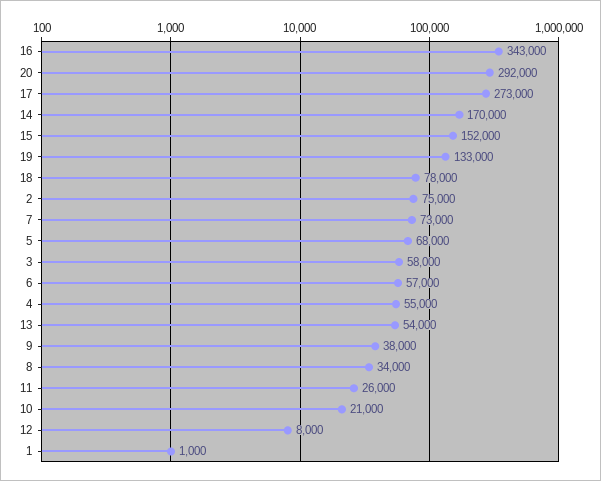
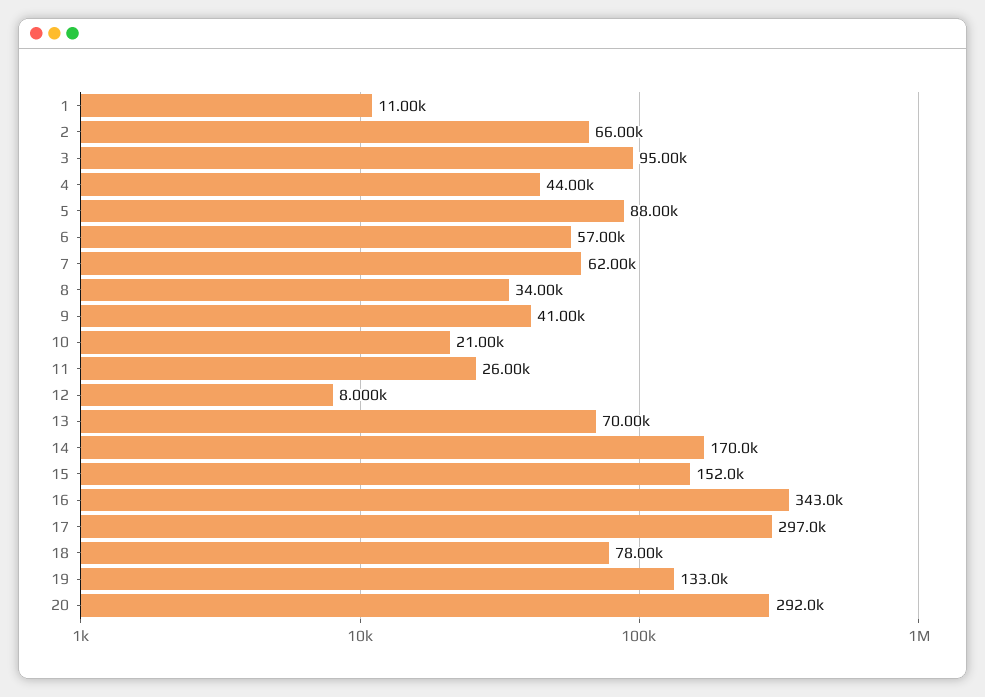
  {
    "16": 343000,
    "20": 292000,
-   "17": 273000,
+   "17": 297000,
    "14": 170000,
    "15": 152000,
    "19": 133000,
    "18": 78000,
-   "2": 75000,
+   "2": 66000,
-   "7": 73000,
+   "7": 62000,
-   "5": 68000,
+   "5": 88000,
-   "3": 58000,
+   "3": 95000,
    "6": 57000,
-   "4": 55000,
+   "4": 44000,
-   "13": 54000,
+   "13": 70000,
-   "9": 38000,
+   "9": 41000,
    "8": 34000,
    "11": 26000,
    "10": 21000,
    "12": 8000,
-   "1": 1000
+   "1": 11000
  }

